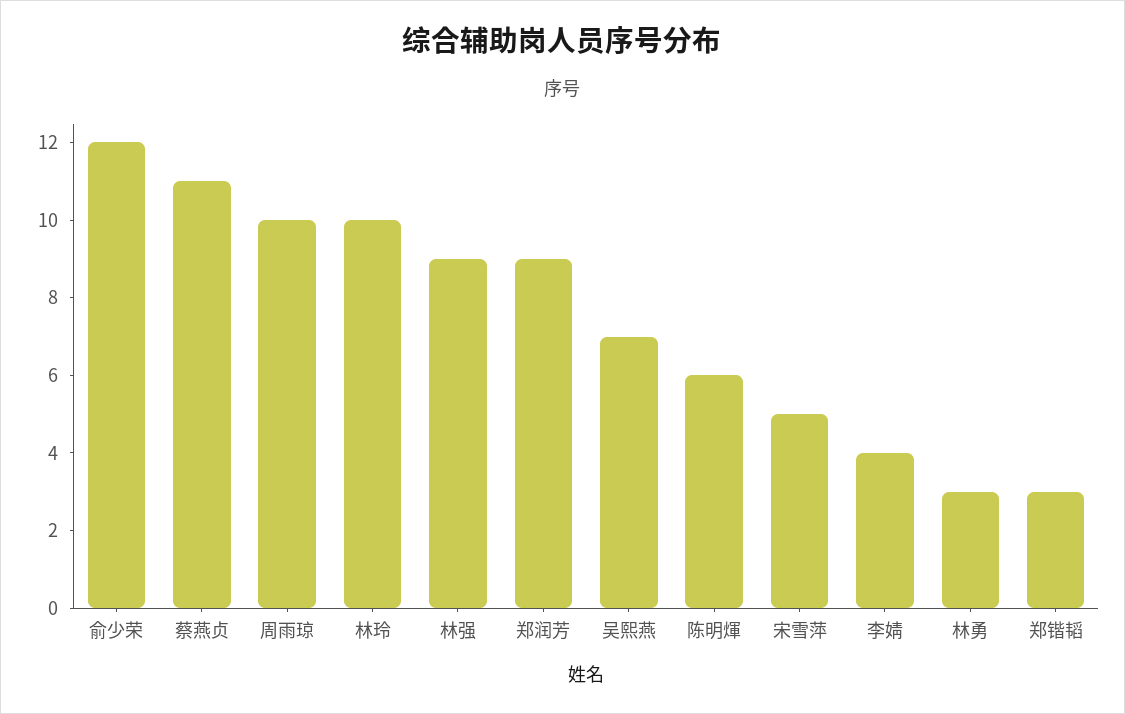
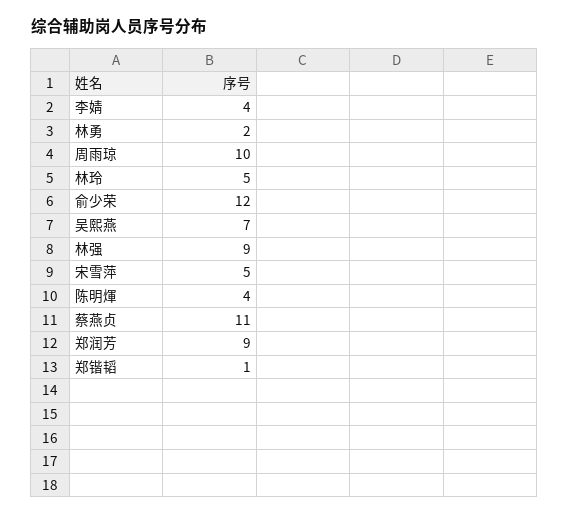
  {
    "俞少荣": 12,
    "蔡燕贞": 11,
    "周雨琼": 10,
-   "林玲": 10,
+   "林玲": 5,
    "林强": 9,
    "郑润芳": 9,
    "吴熙燕": 7,
-   "陈明煇": 6,
+   "陈明煇": 4,
    "宋雪萍": 5,
    "李婧": 4,
-   "林勇": 3,
+   "林勇": 2,
-   "郑锴韬": 3
+   "郑锴韬": 1
  }

